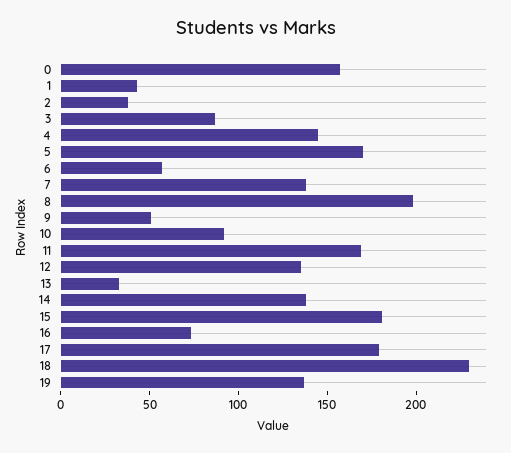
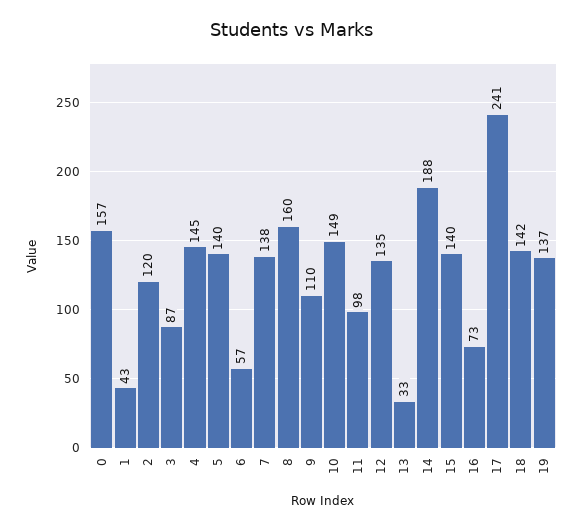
  {
    "0": 157,
    "1": 43,
-   "2": 40,
+   "2": 120,
    "3": 87,
    "4": 145,
-   "5": 170,
+   "5": 140,
    "6": 57,
    "7": 138,
-   "8": 200,
+   "8": 160,
-   "9": 50,
+   "9": 110,
-   "10": 90,
+   "10": 149,
-   "11": 170,
+   "11": 98,
    "12": 135,
    "13": 33,
-   "14": 140,
+   "14": 188,
-   "15": 180,
+   "15": 140,
    "16": 73,
-   "17": 180,
+   "17": 241,
-   "18": 230,
+   "18": 142,
    "19": 137
  }

